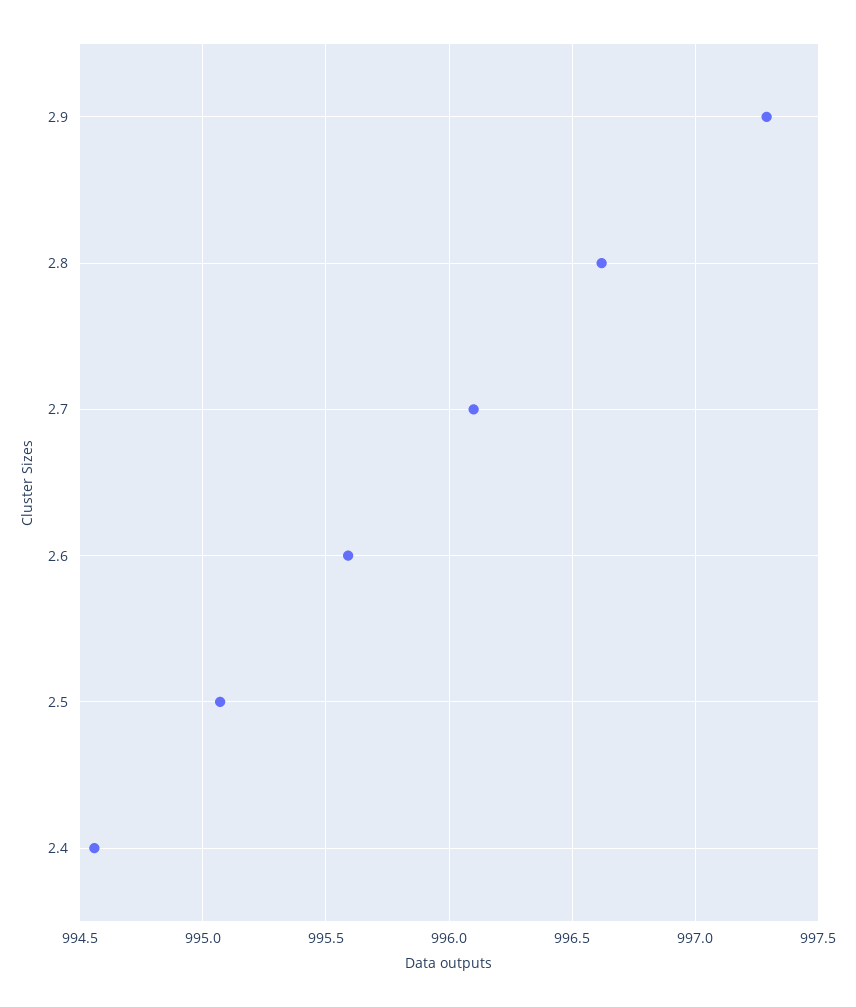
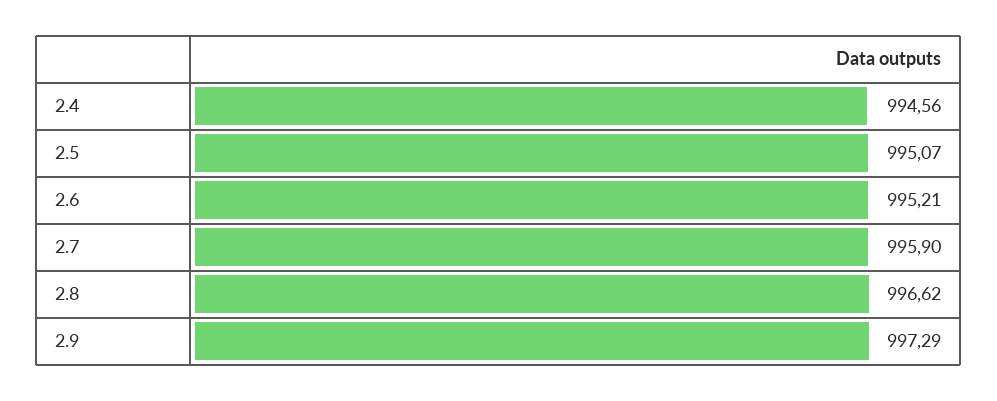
  {
    "2.9": 997.29,
    "2.8": 996.62,
-   "2.7": 996.1,
+   "2.7": 995.9,
-   "2.6": 995.6,
+   "2.6": 995.21,
    "2.5": 995.07,
    "2.4": 994.56
  }

